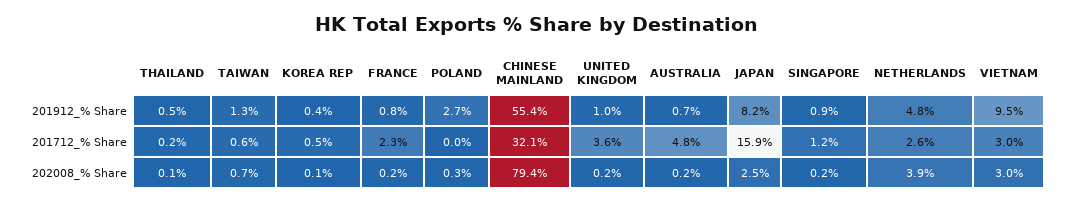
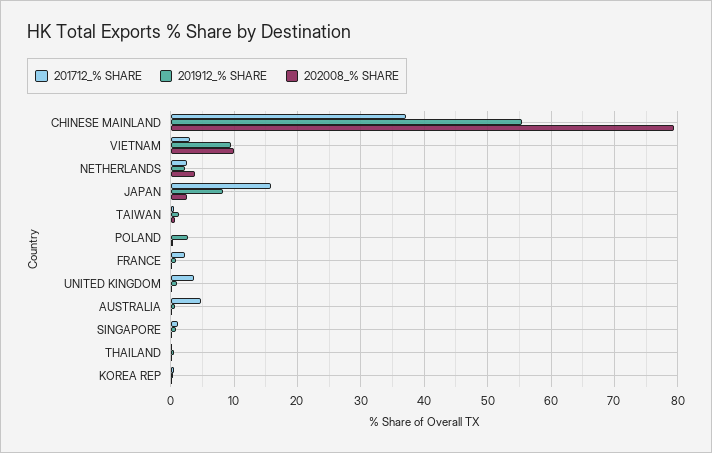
  {
    "201912_% Share": {
      "THAILAND": 0.5,
      "TAIWAN": 1.3,
      "KOREA REP": 0.4,
      "FRANCE": 0.8,
      "POLAND": 2.7,
      "CHINESE MAINLAND": 55.4,
      "UNITED KINGDOM": 1,
      "AUSTRALIA": 0.7,
      "JAPAN": 8.2,
      "SINGAPORE": 0.9,
-     "NETHERLANDS": 4.8,
+     "NETHERLANDS": 2,
      "VIETNAM": 9.5
    },
    "201712_% Share": {
      "THAILAND": 0.2,
      "TAIWAN": 0.6,
      "KOREA REP": 0.5,
      "FRANCE": 2.3,
      "POLAND": 0,
-     "CHINESE MAINLAND": 32.1,
+     "CHINESE MAINLAND": 37,
      "UNITED KINGDOM": 3.6,
      "AUSTRALIA": 4.8,
      "JAPAN": 15.9,
      "SINGAPORE": 1.2,
      "NETHERLANDS": 2.6,
      "VIETNAM": 3
    },
    "202008_% Share": {
      "THAILAND": 0.1,
      "TAIWAN": 0.7,
      "KOREA REP": 0.1,
      "FRANCE": 0.2,
      "POLAND": 0.3,
      "CHINESE MAINLAND": 79.4,
      "UNITED KINGDOM": 0.2,
      "AUSTRALIA": 0.2,
      "JAPAN": 2.5,
      "SINGAPORE": 0.2,
      "NETHERLANDS": 3.9,
-     "VIETNAM": 3
+     "VIETNAM": 10
    }
  }

